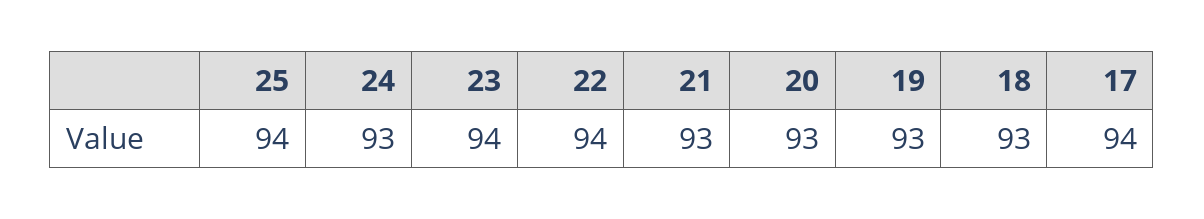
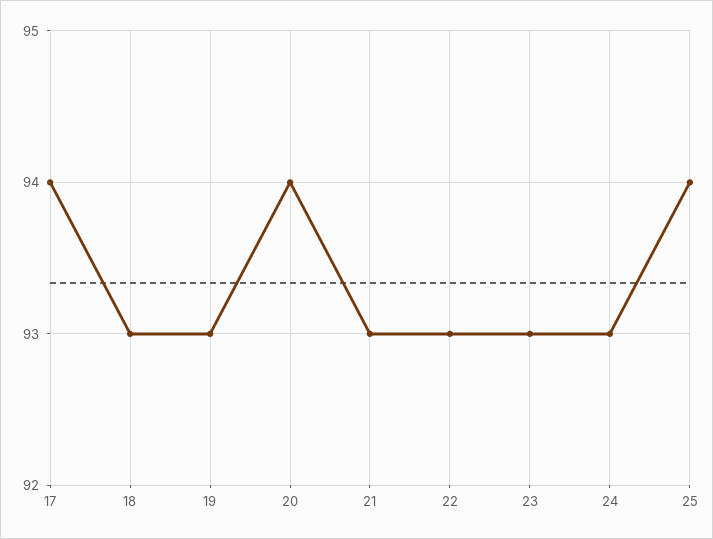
  {
    "25": 94,
    "24": 93,
-   "23": 94,
+   "23": 93,
-   "22": 94,
+   "22": 93,
    "21": 93,
-   "20": 93,
+   "20": 94,
    "19": 93,
    "18": 93,
    "17": 94
  }

